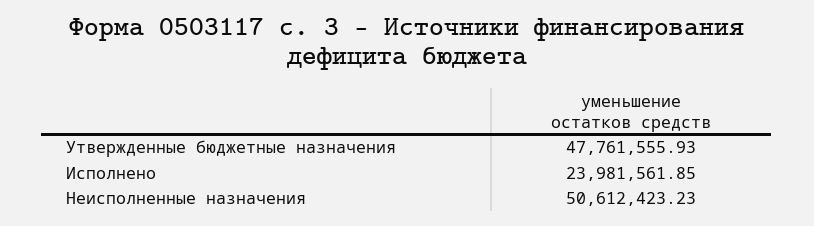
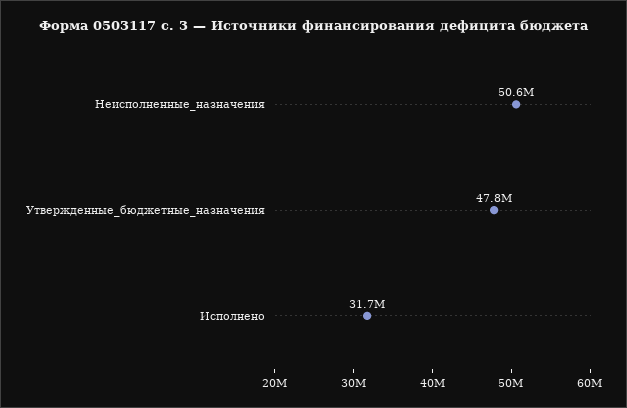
  {
    "Утвержденные бюджетные назначения": 47761555.93,
-   "Исполнено": 23981561.85,
+   "Исполнено": 31700000,
    "Неисполненные назначения": 50612423.23
  }

